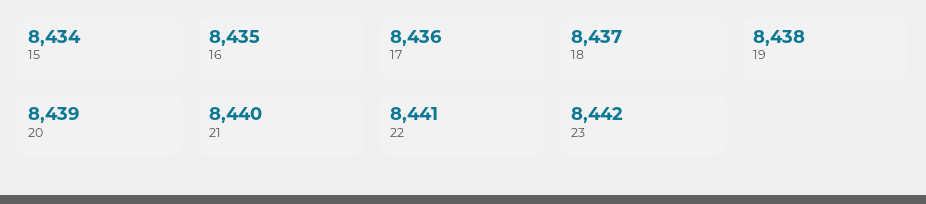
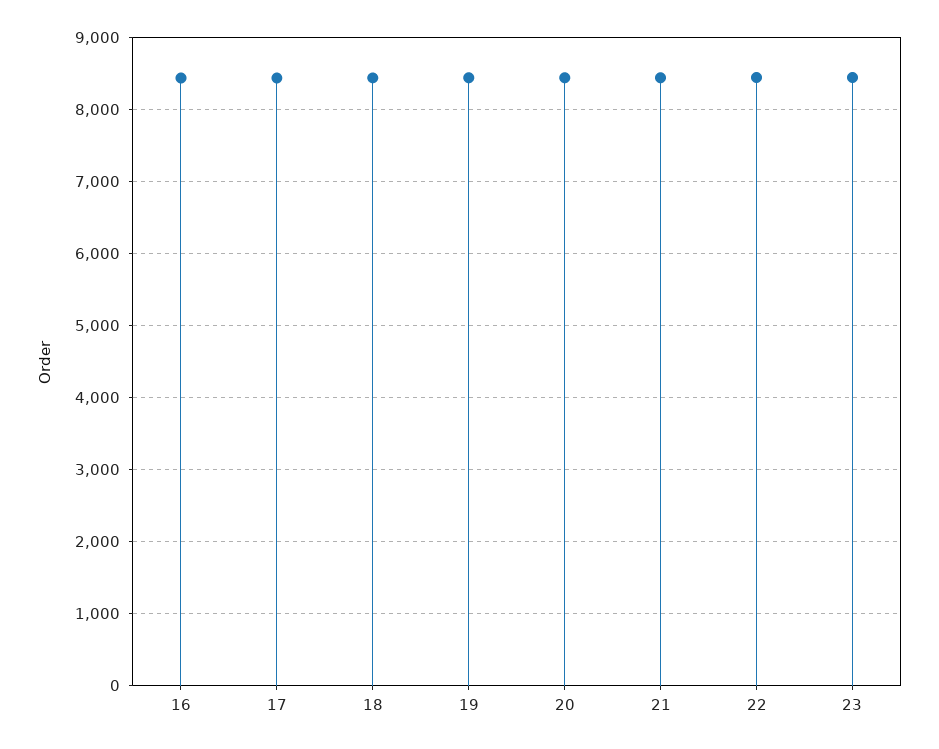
  {
-   "15": 8434,
    "16": 8435,
    "17": 8436,
    "18": 8437,
    "19": 8438,
    "20": 8439,
    "21": 8440,
    "22": 8441,
    "23": 8442
  }

